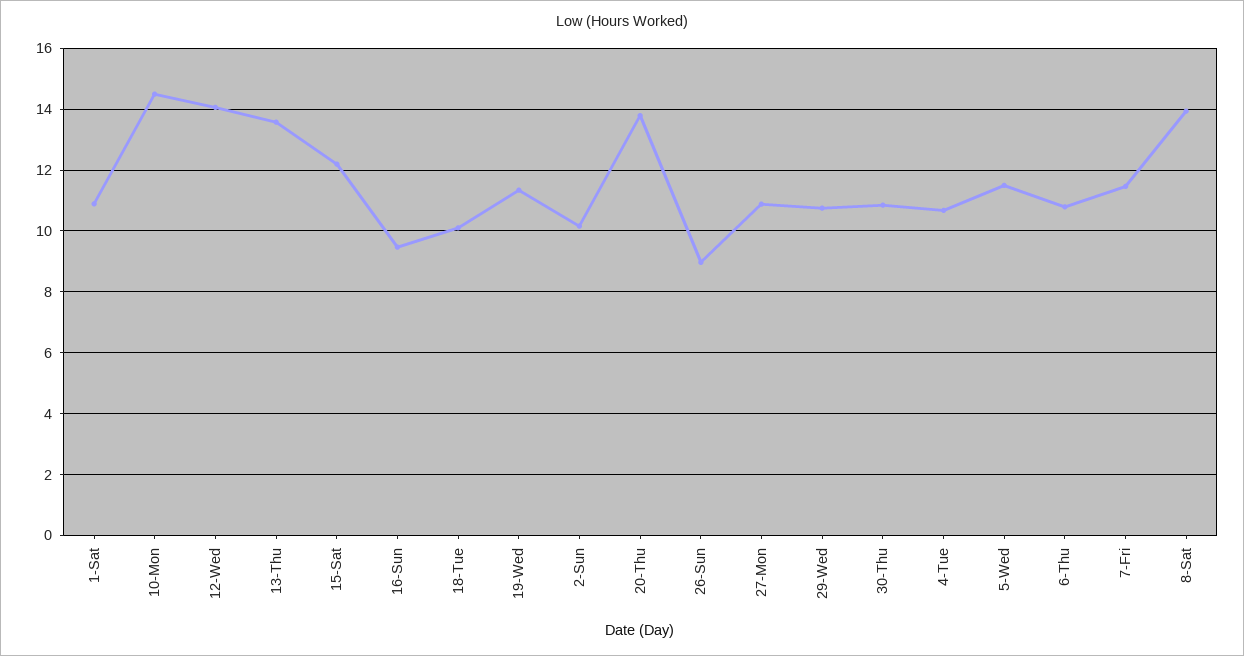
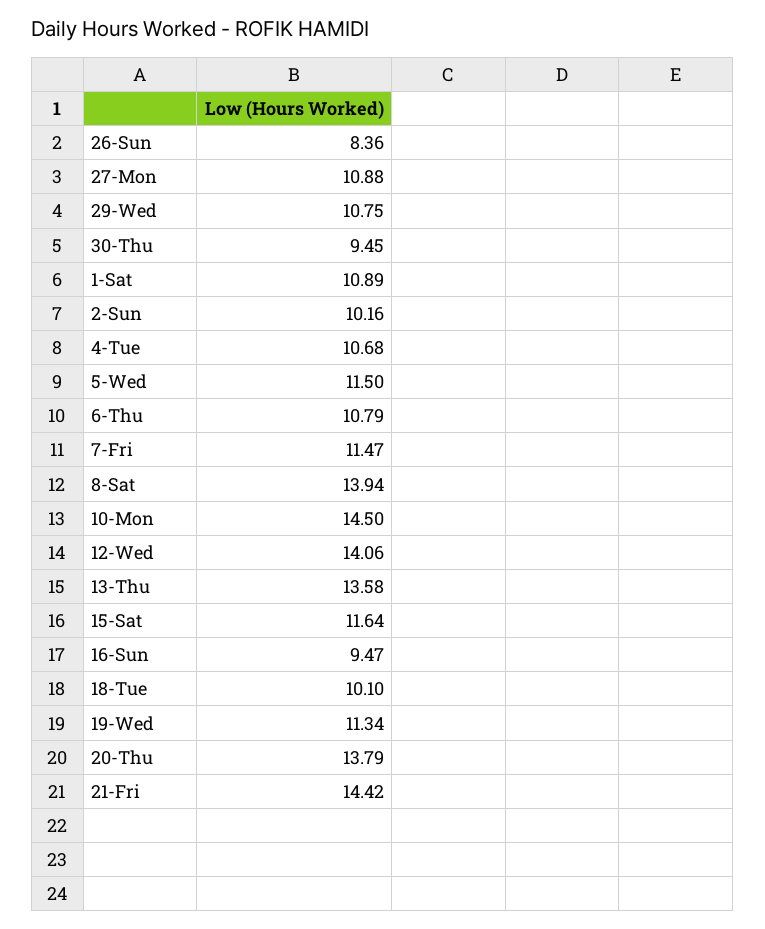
  {
    "1-Sat": 10.89,
    "10-Mon": 14.5,
    "12-Wed": 14.06,
    "13-Thu": 13.58,
-   "15-Sat": 12.2,
+   "15-Sat": 11.64,
    "16-Sun": 9.47,
    "18-Tue": 10.1,
    "19-Wed": 11.34,
    "2-Sun": 10.16,
    "20-Thu": 13.79,
-   "26-Sun": 9,
+   "26-Sun": 8.36,
    "27-Mon": 10.88,
    "29-Wed": 10.75,
-   "30-Thu": 10.8,
+   "30-Thu": 9.45,
    "4-Tue": 10.68,
    "5-Wed": 11.5,
    "6-Thu": 10.79,
    "7-Fri": 11.47,
-   "8-Sat": 13.94
+   "8-Sat": 13.94,
+   "21-Fri": 14.42
  }

